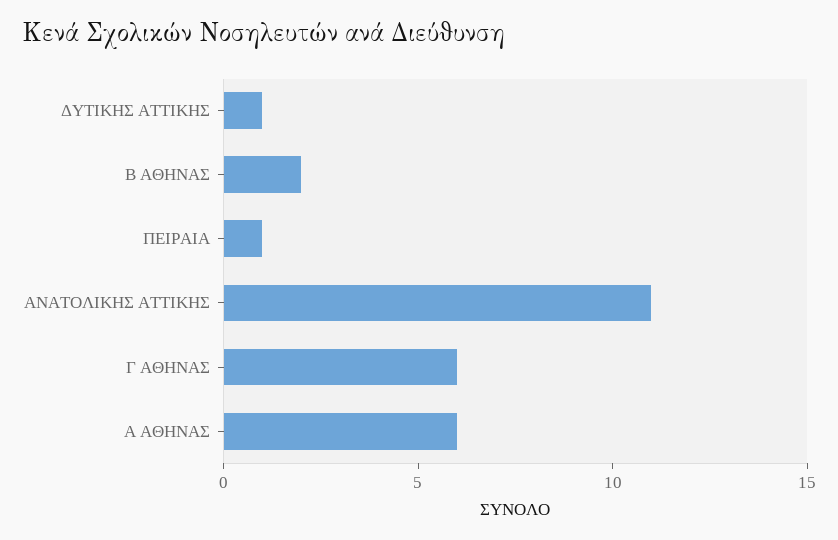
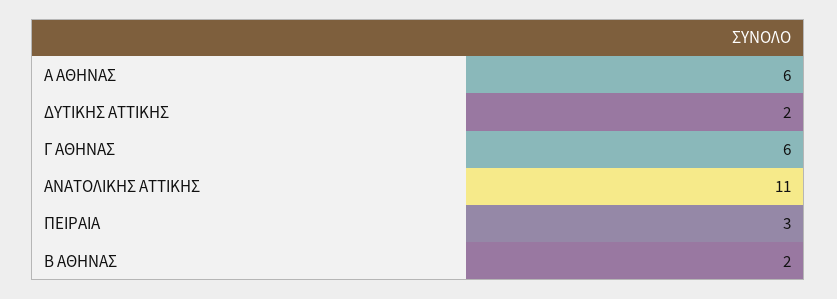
  {
-   "ΔΥΤΙΚΗΣ ΑΤΤΙΚΗΣ": 1,
+   "ΔΥΤΙΚΗΣ ΑΤΤΙΚΗΣ": 2,
    "Β ΑΘΗΝΑΣ": 2,
-   "ΠΕΙΡΑΙΑ": 1,
+   "ΠΕΙΡΑΙΑ": 3,
    "ΑΝΑΤΟΛΙΚΗΣ ΑΤΤΙΚΗΣ": 11,
    "Γ ΑΘΗΝΑΣ": 6,
    "Α ΑΘΗΝΑΣ": 6
  }

